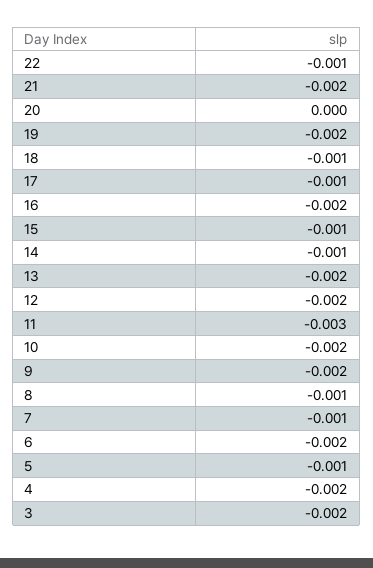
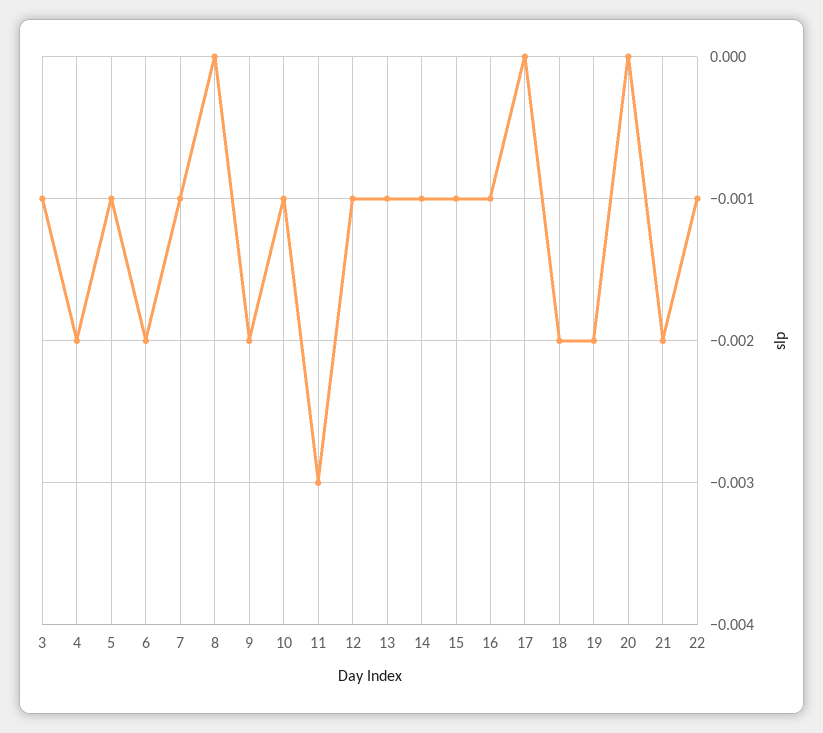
  {
    "22": -0.001,
    "21": -0.002,
    "20": 0,
    "19": -0.002,
-   "18": -0.001,
+   "18": -0.002,
-   "17": -0.001,
+   "17": 0,
-   "16": -0.002,
+   "16": -0.001,
    "15": -0.001,
    "14": -0.001,
-   "13": -0.002,
+   "13": -0.001,
-   "12": -0.002,
+   "12": -0.001,
    "11": -0.003,
-   "10": -0.002,
+   "10": -0.001,
    "9": -0.002,
-   "8": -0.001,
+   "8": 0,
    "7": -0.001,
    "6": -0.002,
    "5": -0.001,
    "4": -0.002,
-   "3": -0.002
+   "3": -0.001
  }

